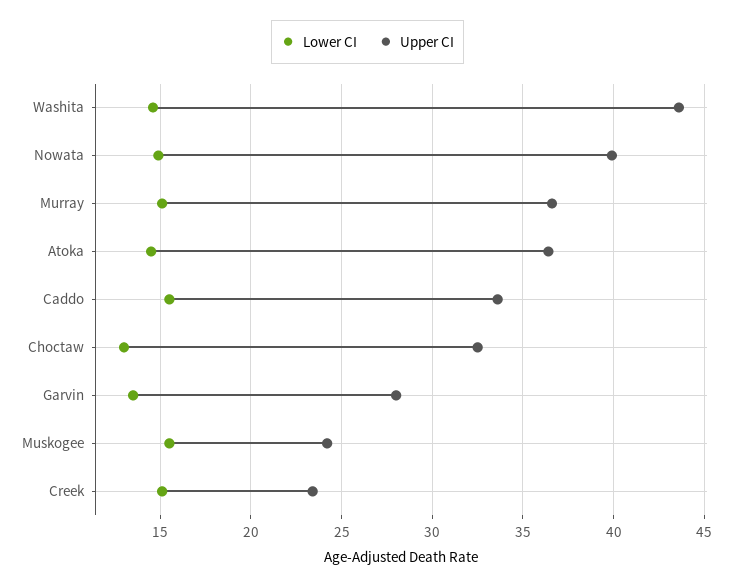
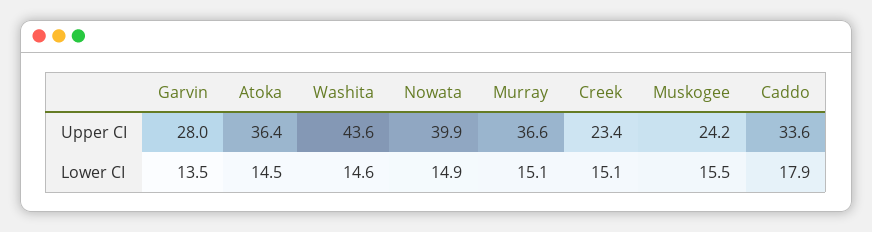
  {
    "Lower CI": {
      "Washita": 14.6,
      "Nowata": 14.9,
      "Murray": 15.1,
      "Atoka": 14.5,
-     "Caddo": 15.5,
+     "Caddo": 17.9,
-     "Choctaw": 13,
      "Garvin": 13.5,
      "Muskogee": 15.5,
      "Creek": 15.1
    },
    "Upper CI": {
      "Washita": 43.6,
      "Nowata": 39.9,
      "Murray": 36.6,
      "Atoka": 36.4,
      "Caddo": 33.6,
-     "Choctaw": 32.5,
      "Garvin": 28,
      "Muskogee": 24.2,
      "Creek": 23.4
    }
  }

